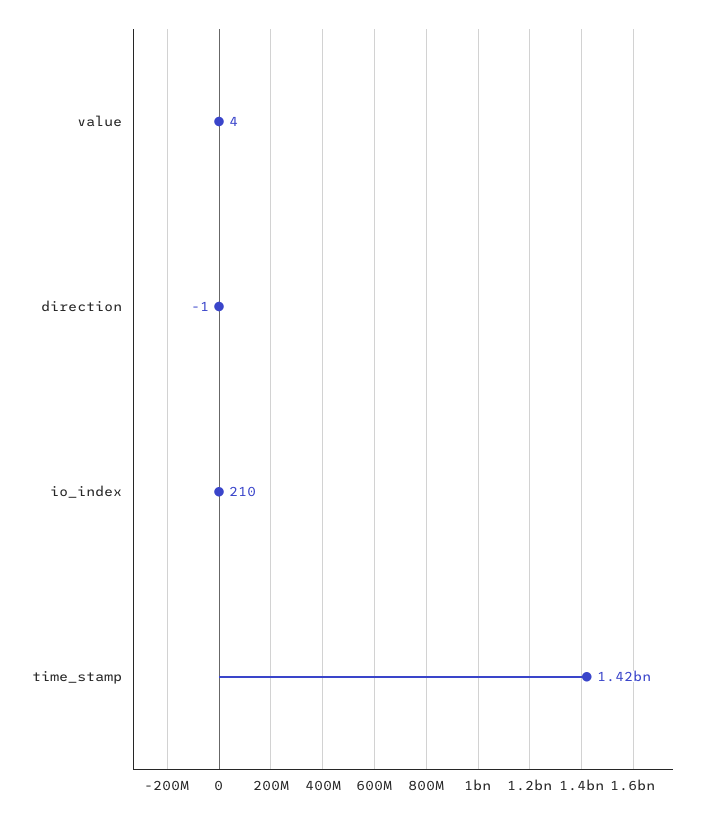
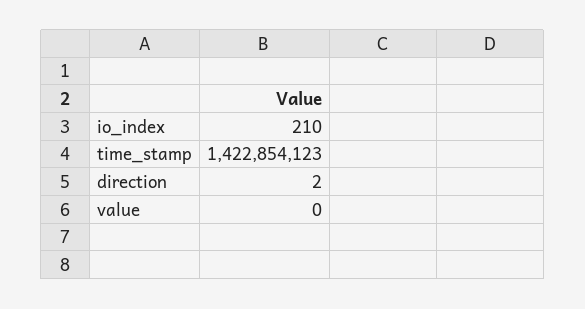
  {
-   "value": 4,
+   "value": 0,
-   "direction": -1,
+   "direction": 2,
    "io_index": 210,
    "time_stamp": 1422854123
  }

